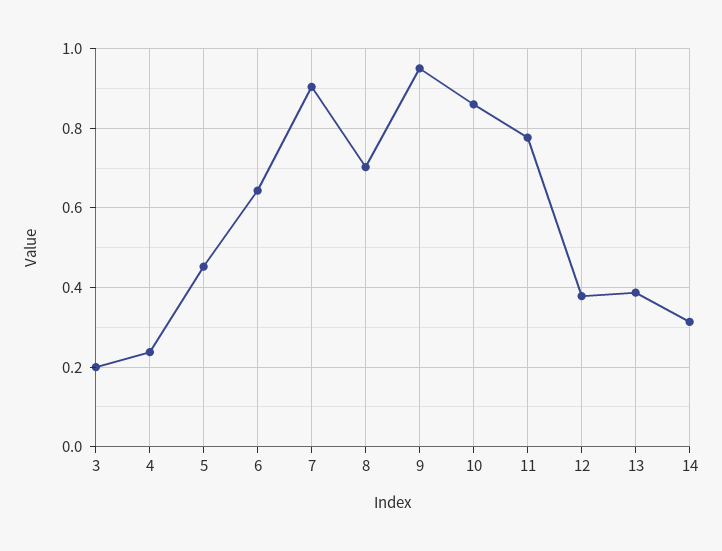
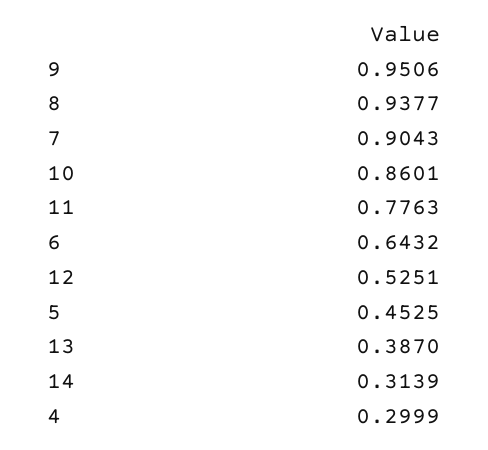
  {
-   "3": 0.2,
-   "4": 0.24,
+   "4": 0.2999,
    "5": 0.4525,
    "6": 0.6432,
    "7": 0.9043,
-   "8": 0.7,
+   "8": 0.9377,
    "9": 0.9506,
    "10": 0.8601,
    "11": 0.7763,
-   "12": 0.38,
+   "12": 0.5251,
    "13": 0.387,
    "14": 0.3139
  }

